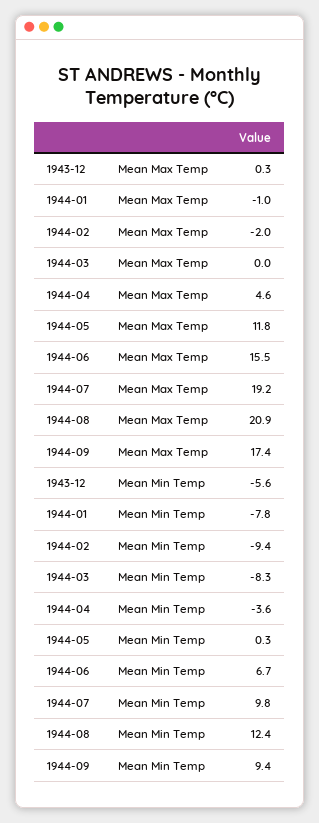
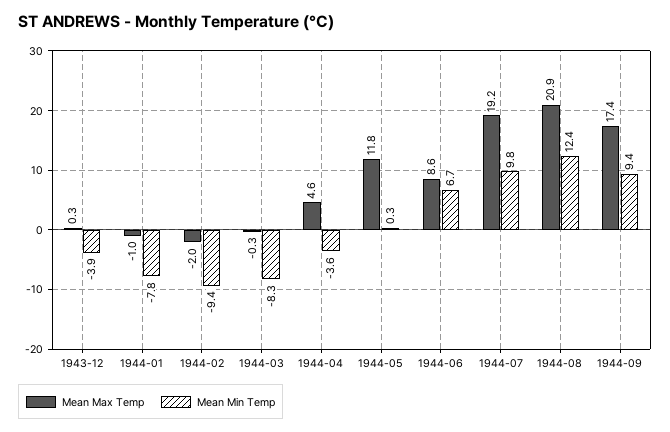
  {
    "Mean Max Temp": {
      "1943-12": 0.3,
      "1944-01": -1,
      "1944-02": -2,
-     "1944-03": 0,
+     "1944-03": -0.3,
      "1944-04": 4.6,
      "1944-05": 11.8,
-     "1944-06": 15.5,
+     "1944-06": 8.6,
      "1944-07": 19.2,
      "1944-08": 20.9,
      "1944-09": 17.4
    },
    "Mean Min Temp": {
-     "1943-12": -5.6,
+     "1943-12": -3.9,
      "1944-01": -7.8,
      "1944-02": -9.4,
      "1944-03": -8.3,
      "1944-04": -3.6,
      "1944-05": 0.3,
      "1944-06": 6.7,
      "1944-07": 9.8,
      "1944-08": 12.4,
      "1944-09": 9.4
    }
  }

